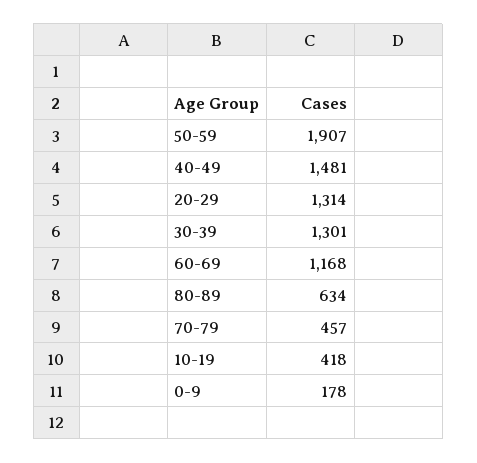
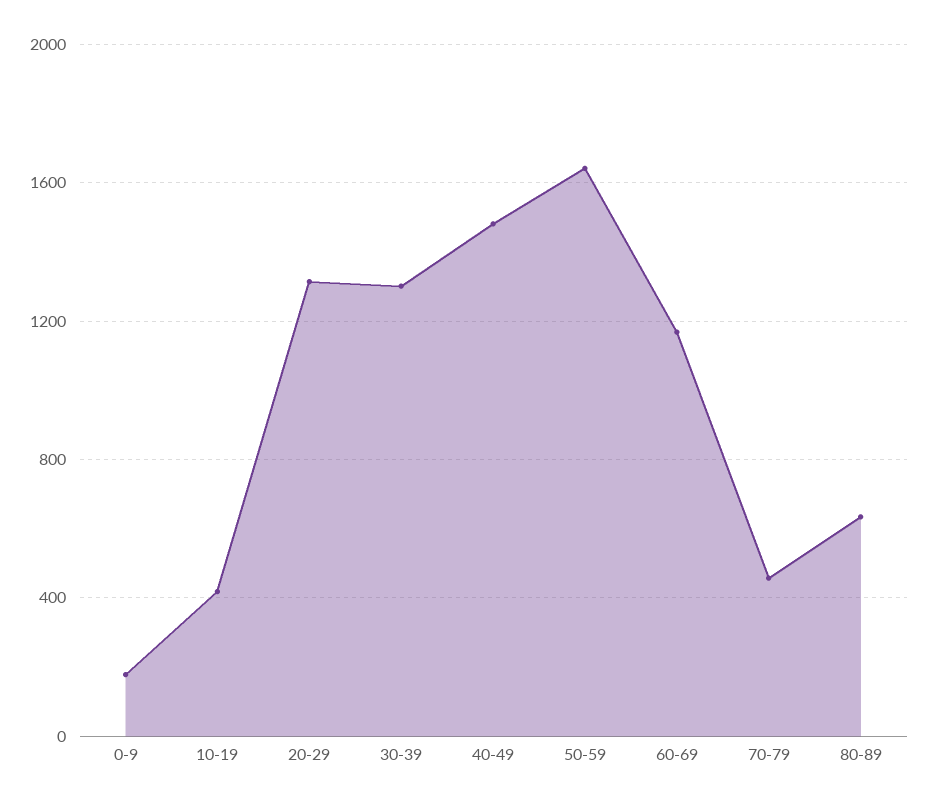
  {
-   "50-59": 1907,
+   "50-59": 1650,
    "40-49": 1481,
    "20-29": 1314,
    "30-39": 1301,
    "60-69": 1168,
    "80-89": 634,
    "70-79": 457,
    "10-19": 418,
    "0-9": 178
  }

